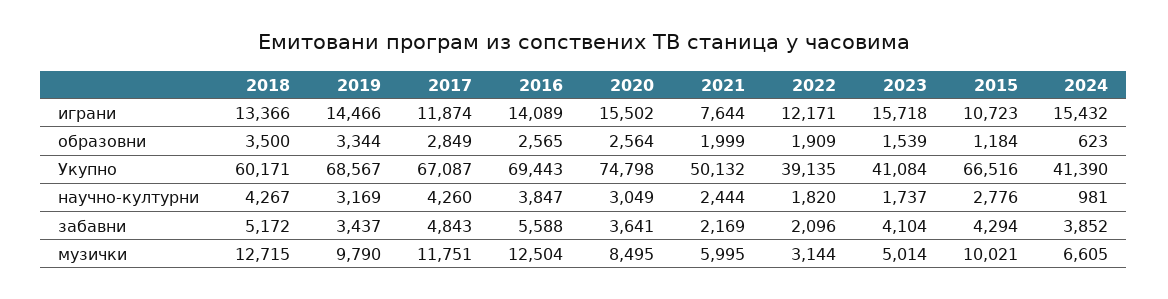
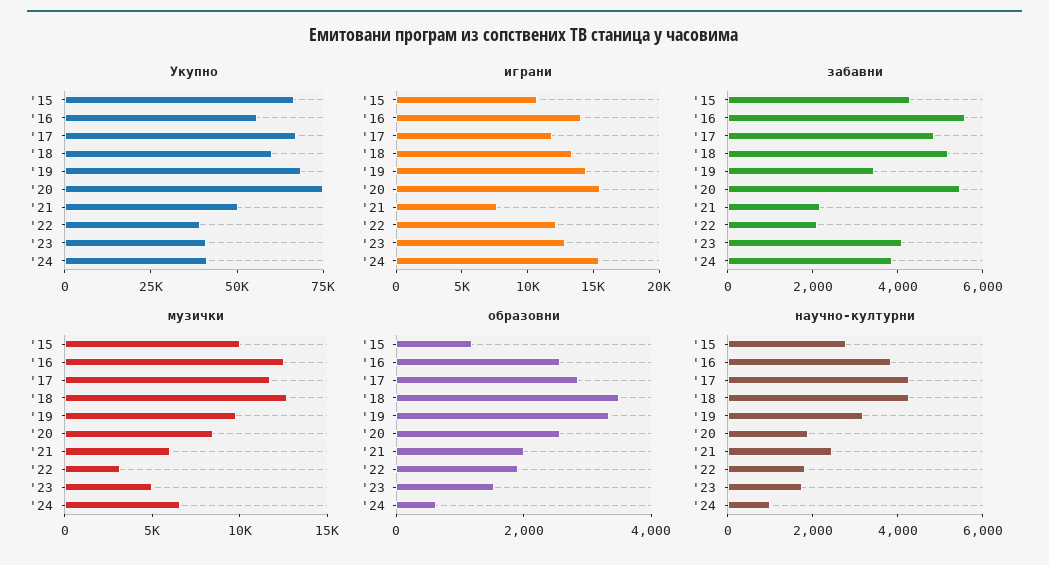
  {
    "играни": {
      "2018": 13366,
      "2019": 14466,
      "2017": 11874,
      "2016": 14089,
      "2020": 15502,
      "2021": 7644,
      "2022": 12171,
-     "2023": 15718,
+     "2023": 13000,
      "2015": 10723,
      "2024": 15432
    },
    "образовни": {
      "2018": 3500,
      "2019": 3344,
      "2017": 2849,
      "2016": 2565,
      "2020": 2564,
      "2021": 1999,
      "2022": 1909,
      "2023": 1539,
      "2015": 1184,
      "2024": 623
    },
    "Укупно": {
      "2018": 60171,
      "2019": 68567,
      "2017": 67087,
-     "2016": 69443,
+     "2016": 55000,
      "2020": 74798,
      "2021": 50132,
      "2022": 39135,
      "2023": 41084,
      "2015": 66516,
      "2024": 41390
    },
    "научно-културни": {
      "2018": 4267,
      "2019": 3169,
      "2017": 4260,
      "2016": 3847,
-     "2020": 3049,
+     "2020": 2000,
      "2021": 2444,
      "2022": 1820,
      "2023": 1737,
      "2015": 2776,
      "2024": 981
    },
    "забавни": {
      "2018": 5172,
      "2019": 3437,
      "2017": 4843,
      "2016": 5588,
-     "2020": 3641,
+     "2020": 5500,
      "2021": 2169,
      "2022": 2096,
      "2023": 4104,
      "2015": 4294,
      "2024": 3852
    },
    "музички": {
      "2018": 12715,
      "2019": 9790,
      "2017": 11751,
      "2016": 12504,
      "2020": 8495,
      "2021": 5995,
      "2022": 3144,
      "2023": 5014,
      "2015": 10021,
      "2024": 6605
    }
  }

